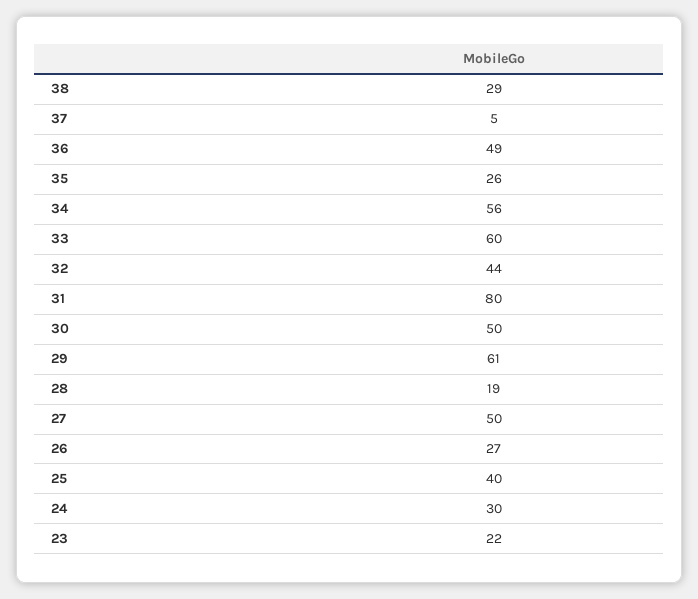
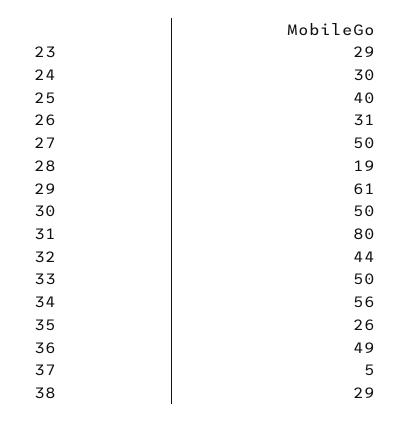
  {
    "38": 29,
    "37": 5,
    "36": 49,
    "35": 26,
    "34": 56,
-   "33": 60,
+   "33": 50,
    "32": 44,
    "31": 80,
    "30": 50,
    "29": 61,
    "28": 19,
    "27": 50,
-   "26": 27,
+   "26": 31,
    "25": 40,
    "24": 30,
-   "23": 22
+   "23": 29
  }

